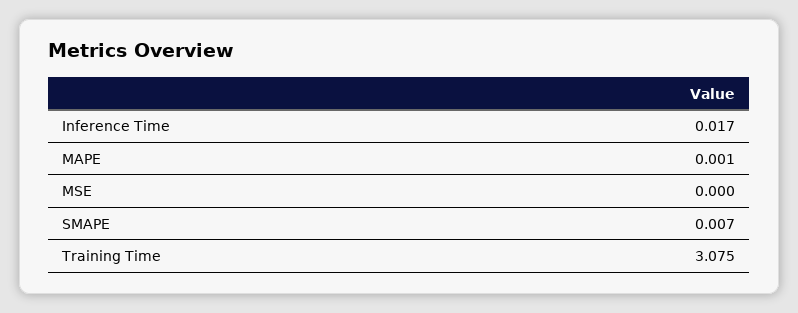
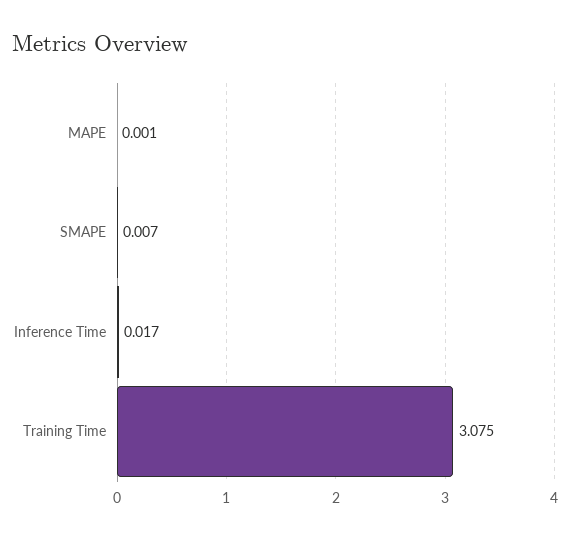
  {
    "Inference Time": 0.017,
    "MAPE": 0.001,
-   "MSE": 0,
    "SMAPE": 0.007,
    "Training Time": 3.075
  }

